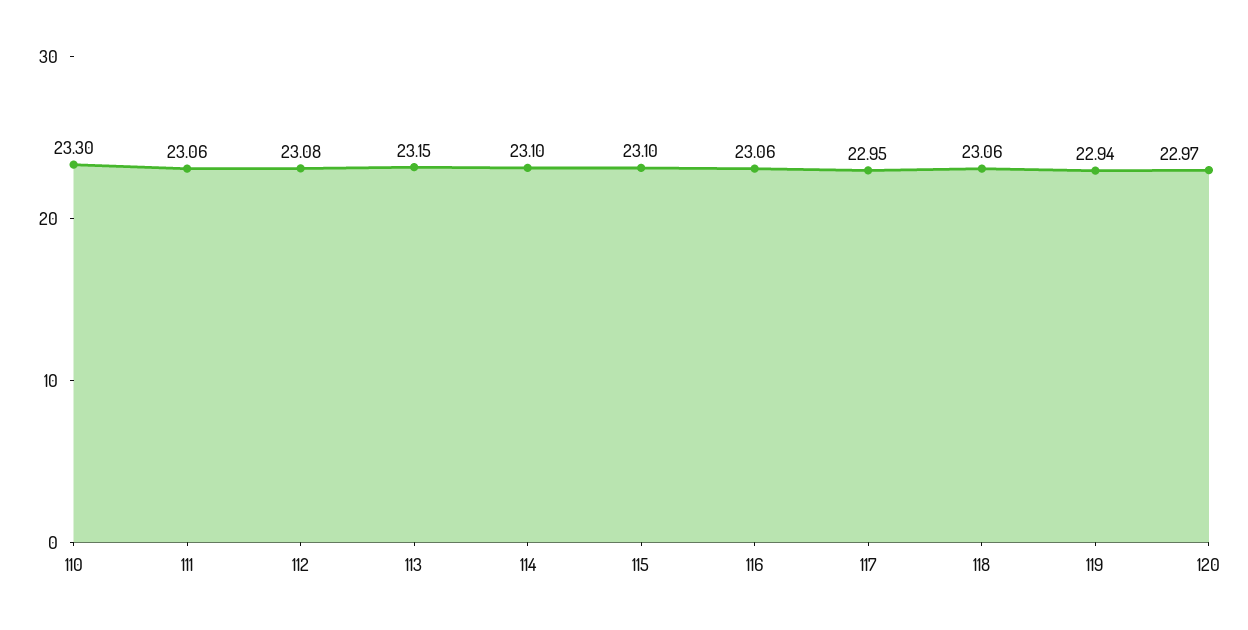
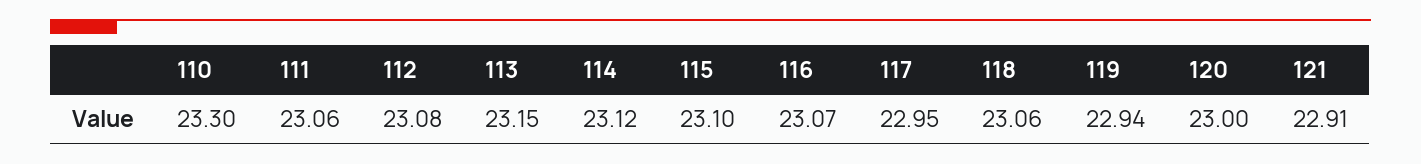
  {
    "110": 23.3,
    "111": 23.06,
    "112": 23.08,
    "113": 23.15,
-   "114": 23.1,
+   "114": 23.12,
    "115": 23.1,
-   "116": 23.06,
+   "116": 23.07,
    "117": 22.95,
    "118": 23.06,
    "119": 22.94,
-   "120": 22.97
+   "120": 23,
+   "121": 22.91
  }

